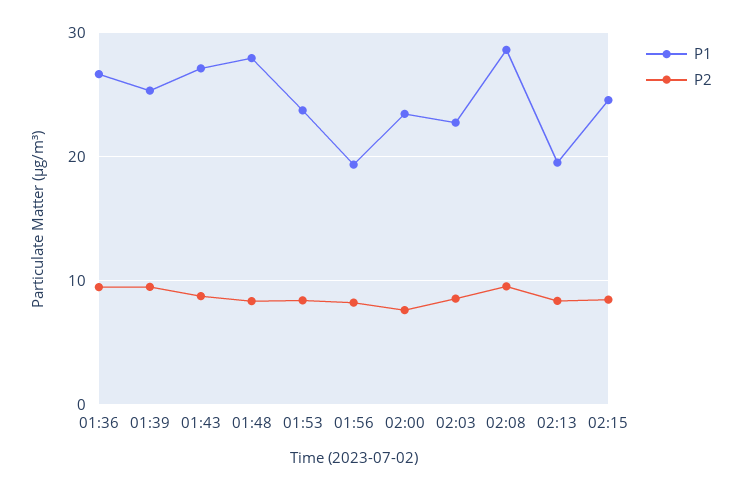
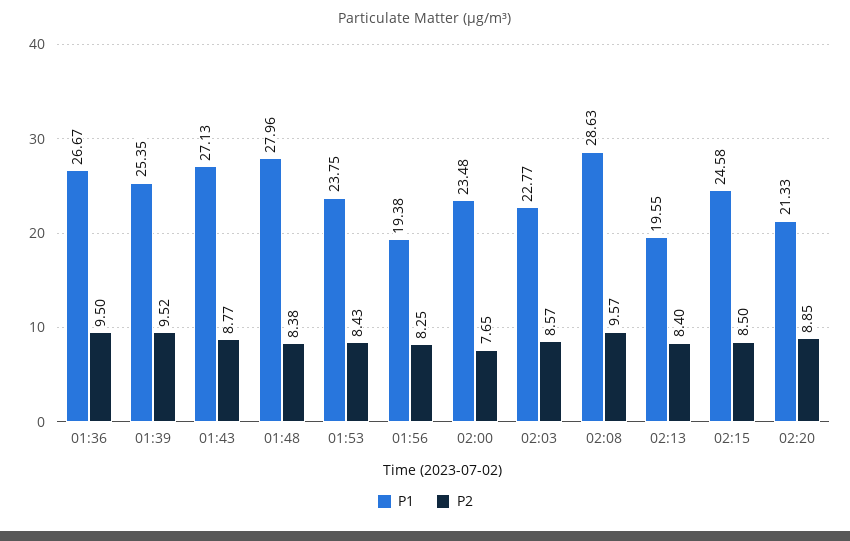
  {
    "P1": {
      "01:36": 26.67,
      "01:39": 25.35,
      "01:43": 27.13,
      "01:48": 27.96,
      "01:53": 23.75,
      "01:56": 19.38,
      "02:00": 23.48,
      "02:03": 22.77,
      "02:08": 28.63,
      "02:13": 19.55,
-     "02:15": 24.58
+     "02:15": 24.58,
+     "02:20": 21.33
    },
    "P2": {
      "01:36": 9.5,
      "01:39": 9.52,
      "01:43": 8.77,
      "01:48": 8.38,
      "01:53": 8.43,
      "01:56": 8.25,
      "02:00": 7.65,
      "02:03": 8.57,
      "02:08": 9.57,
      "02:13": 8.4,
-     "02:15": 8.5
+     "02:15": 8.5,
+     "02:20": 8.85
    }
  }

